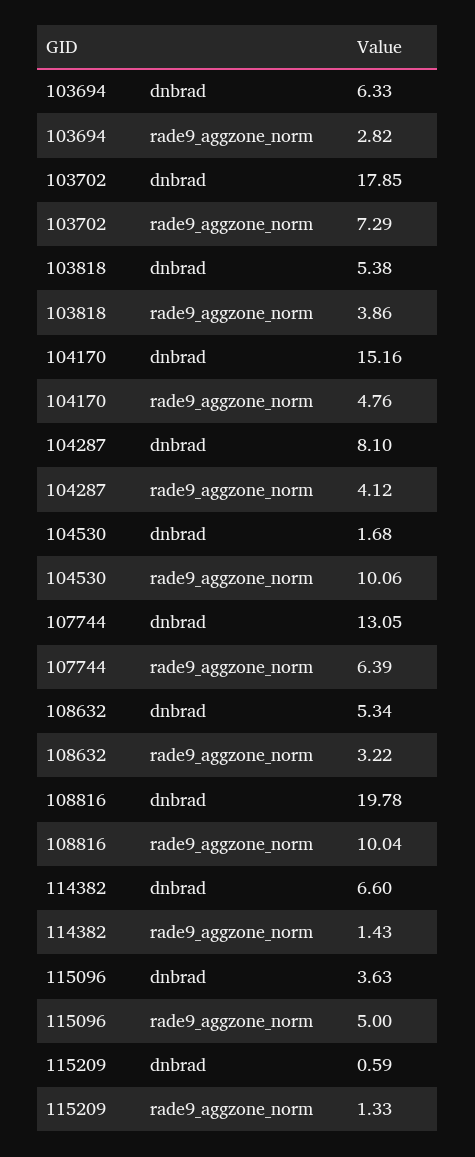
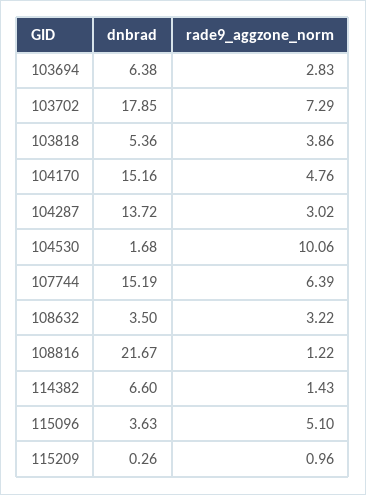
  {
    "103694": {
-     "dnbrad": 6.33,
+     "dnbrad": 6.38,
-     "rade9_aggzone_norm": 2.82
+     "rade9_aggzone_norm": 2.83
    },
    "103702": {
      "dnbrad": 17.85,
      "rade9_aggzone_norm": 7.29
    },
    "103818": {
-     "dnbrad": 5.38,
+     "dnbrad": 5.36,
      "rade9_aggzone_norm": 3.86
    },
    "104170": {
      "dnbrad": 15.16,
      "rade9_aggzone_norm": 4.76
    },
    "104287": {
-     "dnbrad": 8.1,
+     "dnbrad": 13.72,
-     "rade9_aggzone_norm": 4.12
+     "rade9_aggzone_norm": 3.02
    },
    "104530": {
      "dnbrad": 1.68,
      "rade9_aggzone_norm": 10.06
    },
    "107744": {
-     "dnbrad": 13.05,
+     "dnbrad": 15.19,
      "rade9_aggzone_norm": 6.39
    },
    "108632": {
-     "dnbrad": 5.34,
+     "dnbrad": 3.5,
      "rade9_aggzone_norm": 3.22
    },
    "108816": {
-     "dnbrad": 19.78,
+     "dnbrad": 21.67,
-     "rade9_aggzone_norm": 10.04
+     "rade9_aggzone_norm": 1.22
    },
    "114382": {
      "dnbrad": 6.6,
      "rade9_aggzone_norm": 1.43
    },
    "115096": {
      "dnbrad": 3.63,
-     "rade9_aggzone_norm": 5
+     "rade9_aggzone_norm": 5.1
    },
    "115209": {
-     "dnbrad": 0.59,
+     "dnbrad": 0.26,
-     "rade9_aggzone_norm": 1.33
+     "rade9_aggzone_norm": 0.96
    }
  }

